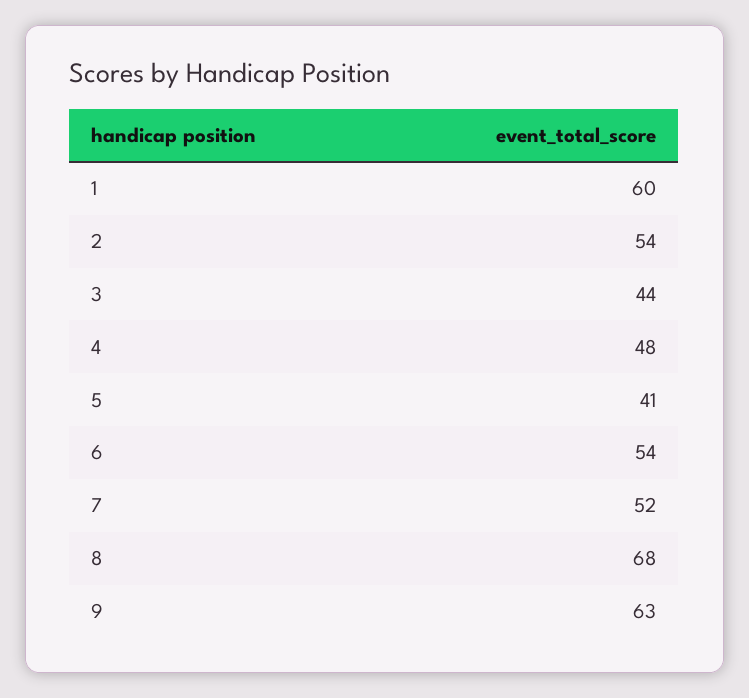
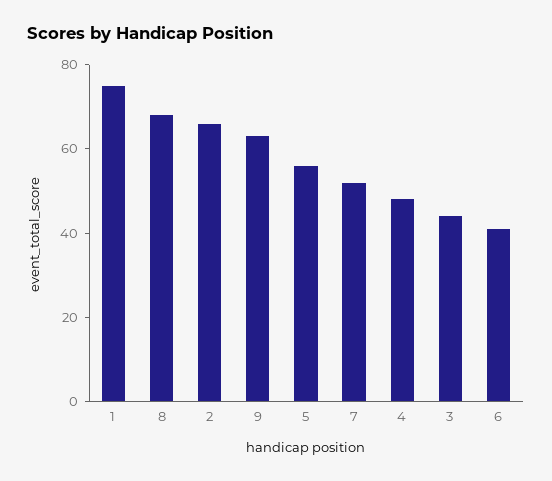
  {
-   "1": 60,
+   "1": 75,
-   "2": 54,
+   "2": 65,
    "3": 44,
    "4": 48,
-   "5": 41,
+   "5": 55,
-   "6": 54,
+   "6": 40,
    "7": 52,
    "8": 68,
    "9": 63
  }

